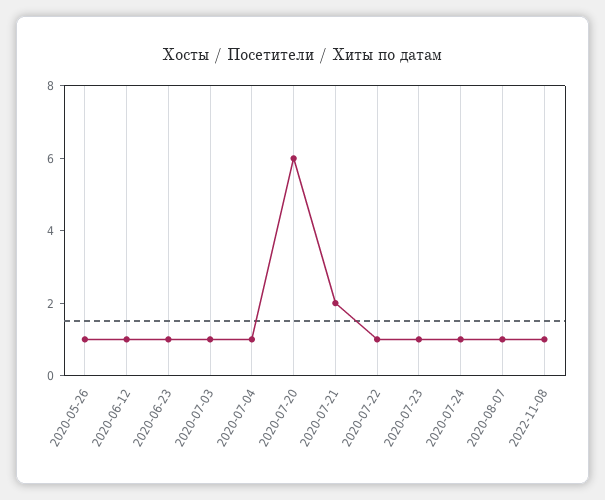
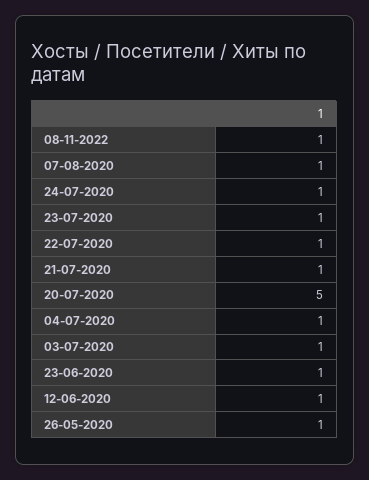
  {
    "2020-05-26": 1,
    "2020-06-12": 1,
    "2020-06-23": 1,
    "2020-07-03": 1,
    "2020-07-04": 1,
-   "2020-07-20": 6,
+   "2020-07-20": 5,
-   "2020-07-21": 2,
+   "2020-07-21": 1,
    "2020-07-22": 1,
    "2020-07-23": 1,
    "2020-07-24": 1,
    "2020-08-07": 1,
    "2022-11-08": 1
  }

